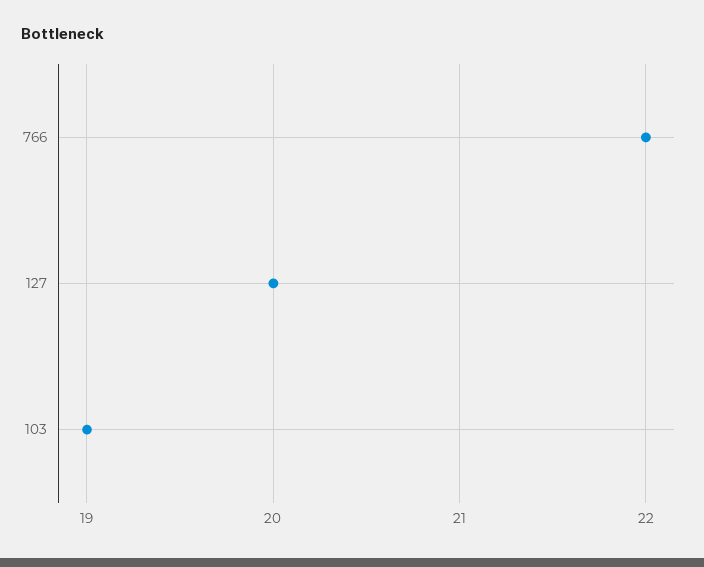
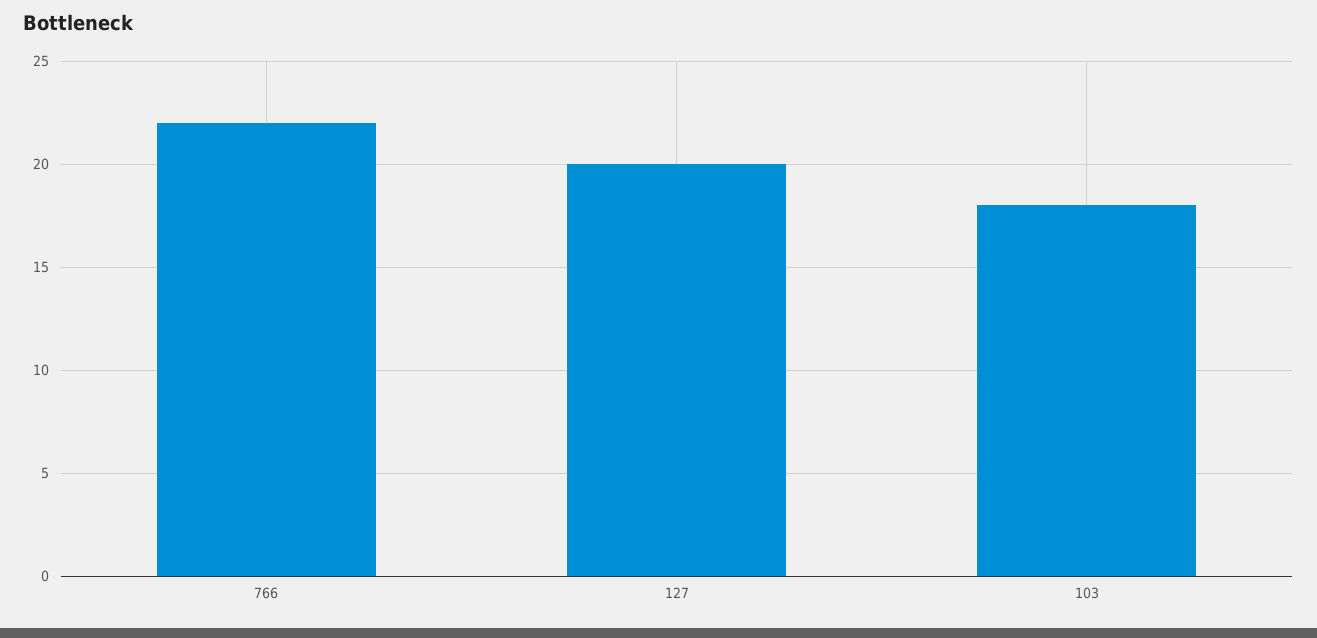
  {
    "766": 22,
    "127": 20,
-   "103": 19
+   "103": 18
  }

